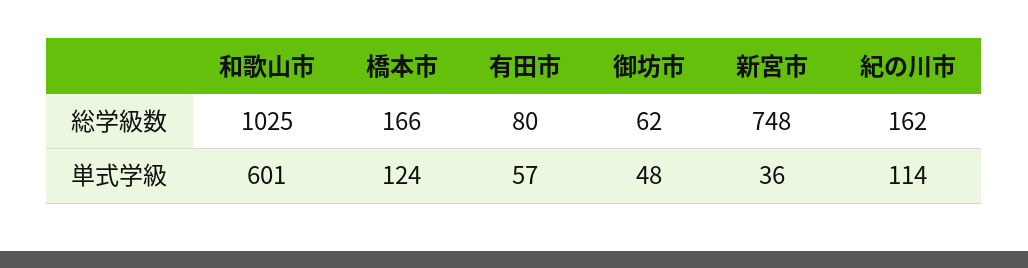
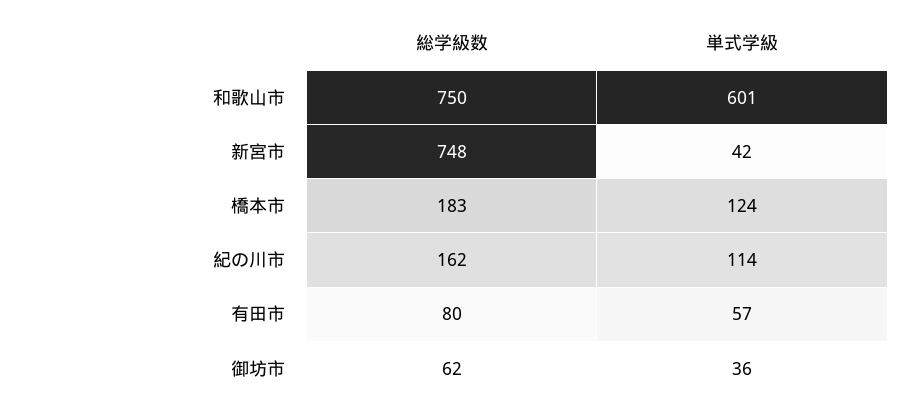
  {
    "和歌山市": {
-     "総学級数": 1025,
+     "総学級数": 750,
      "単式学級": 601
    },
    "橋本市": {
-     "総学級数": 166,
+     "総学級数": 183,
      "単式学級": 124
    },
    "有田市": {
      "総学級数": 80,
      "単式学級": 57
    },
    "御坊市": {
      "総学級数": 62,
-     "単式学級": 48
+     "単式学級": 36
    },
    "新宮市": {
      "総学級数": 748,
-     "単式学級": 36
+     "単式学級": 42
    },
    "紀の川市": {
      "総学級数": 162,
      "単式学級": 114
    }
  }

